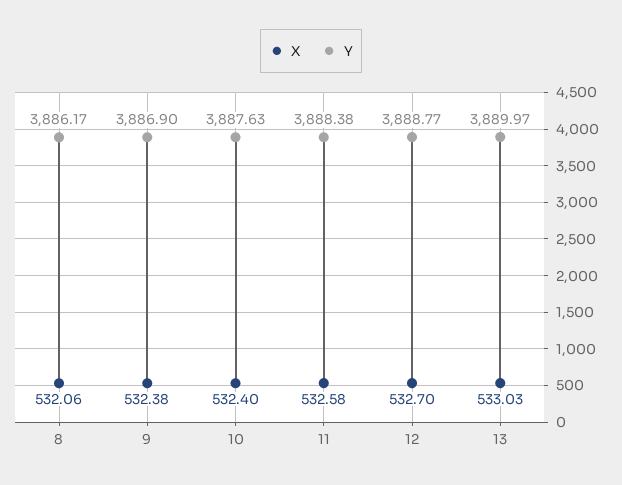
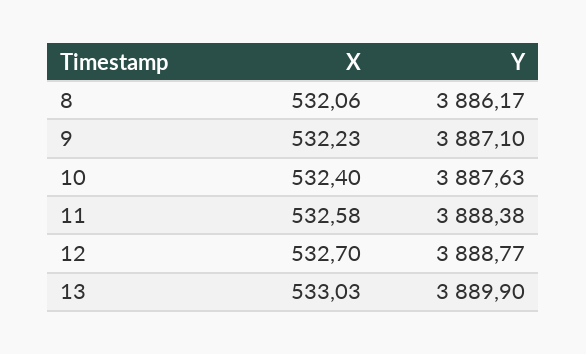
  {
    "X": {
      "8": 532.06,
-     "9": 532.38,
+     "9": 532.23,
      "10": 532.4,
      "11": 532.58,
      "12": 532.7,
      "13": 533.03
    },
    "Y": {
      "8": 3886.17,
-     "9": 3886.9,
+     "9": 3887.1,
      "10": 3887.63,
      "11": 3888.38,
      "12": 3888.77,
-     "13": 3889.97
+     "13": 3889.9
    }
  }

